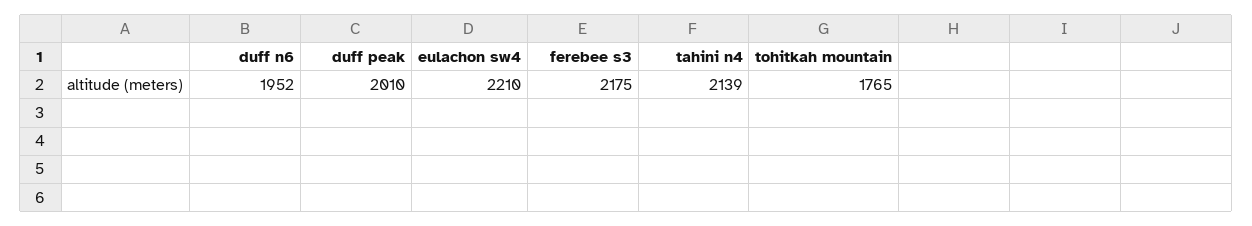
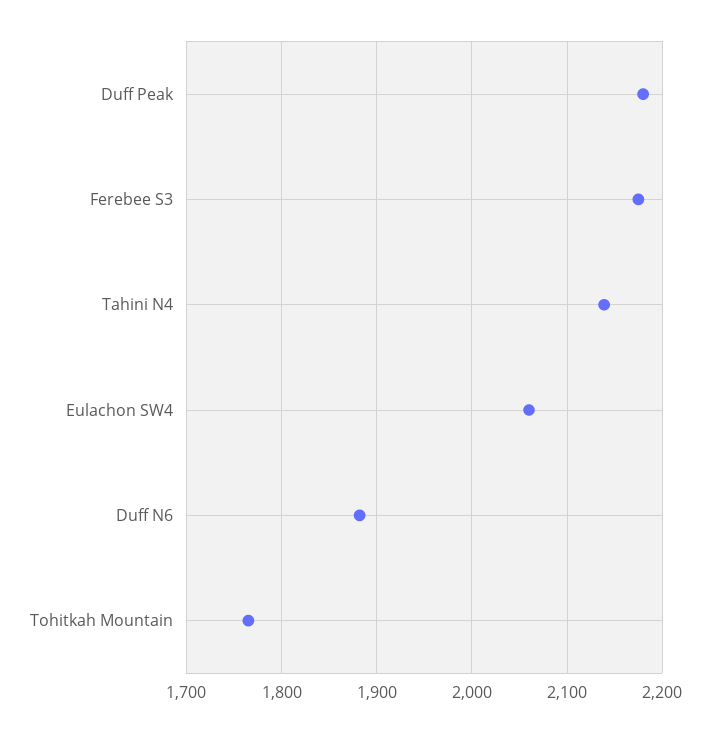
  {
-   "duff n6": 1952,
+   "duff n6": 1880,
-   "duff peak": 2010,
+   "duff peak": 2180,
-   "eulachon sw4": 2210,
+   "eulachon sw4": 2060,
    "ferebee s3": 2175,
    "tahini n4": 2139,
    "tohitkah mountain": 1765
  }

